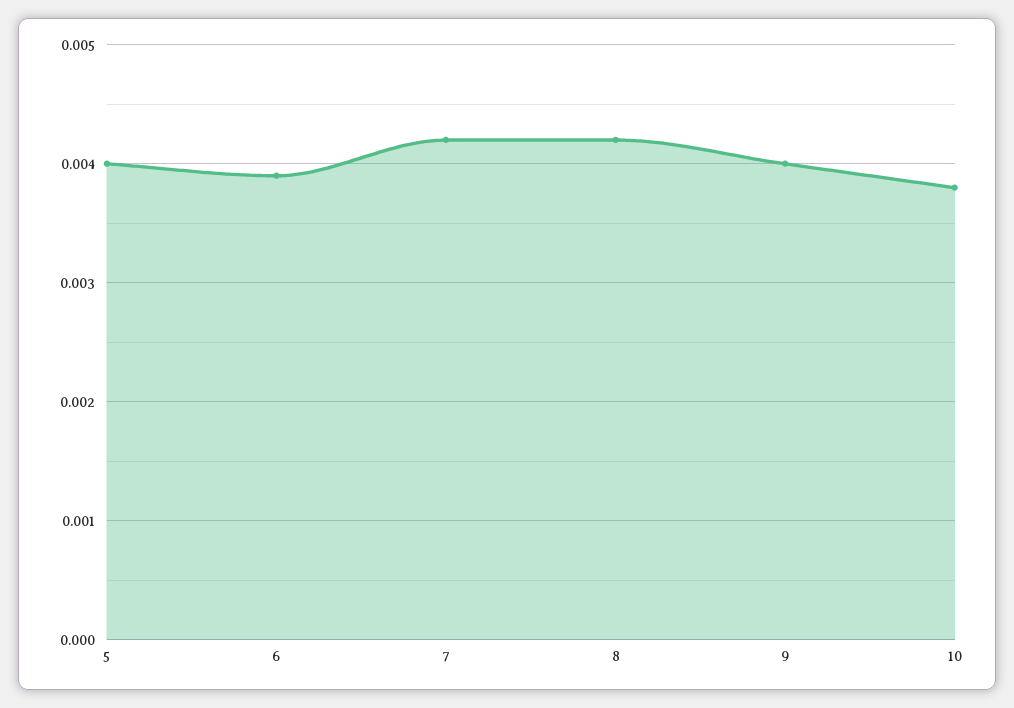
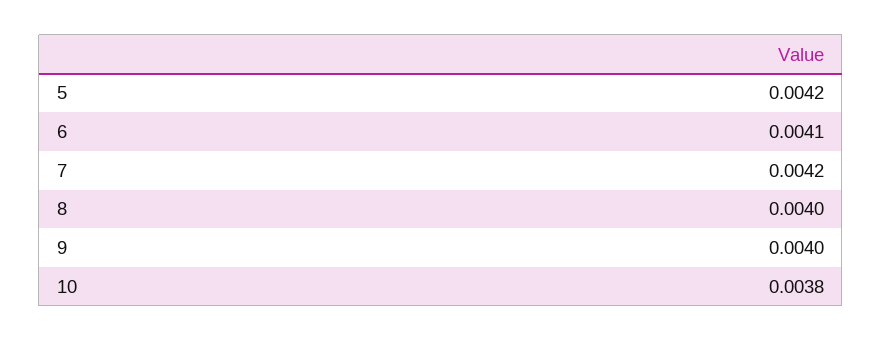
  {
-   "5": 0.004,
+   "5": 0.0042,
-   "6": 0.0039,
+   "6": 0.0041,
    "7": 0.0042,
-   "8": 0.0042,
+   "8": 0.004,
    "9": 0.004,
    "10": 0.0038
  }

